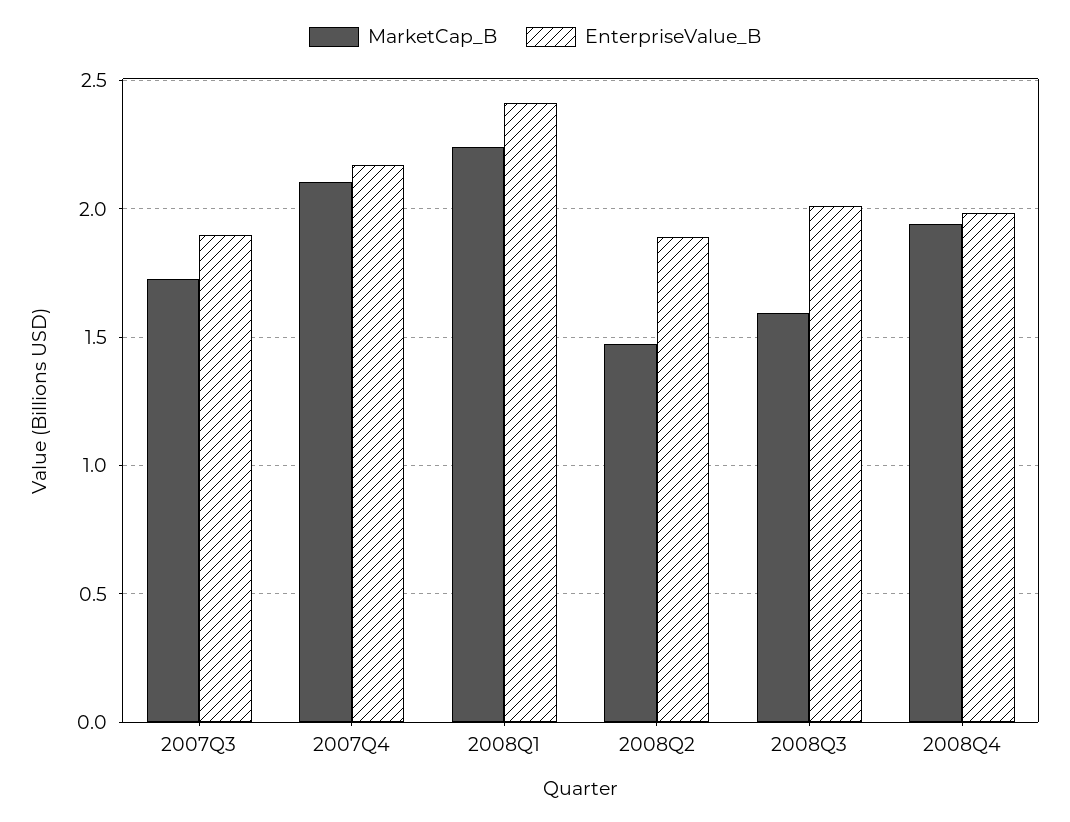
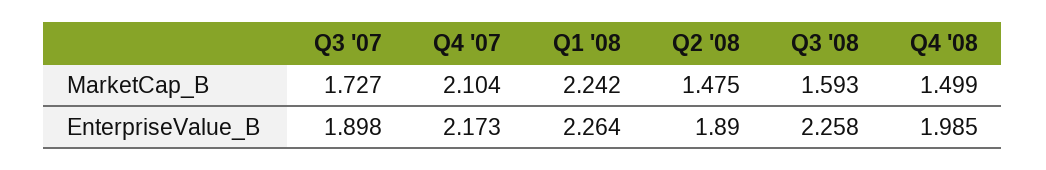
  {
    "MarketCap_B": {
      "2007Q3": 1.727,
      "2007Q4": 2.104,
      "2008Q1": 2.242,
      "2008Q2": 1.475,
      "2008Q3": 1.593,
-     "2008Q4": 1.95
+     "2008Q4": 1.499
    },
    "EnterpriseValue_B": {
      "2007Q3": 1.898,
      "2007Q4": 2.173,
-     "2008Q1": 2.4,
+     "2008Q1": 2.264,
      "2008Q2": 1.89,
-     "2008Q3": 2,
+     "2008Q3": 2.258,
      "2008Q4": 1.985
    }
  }

